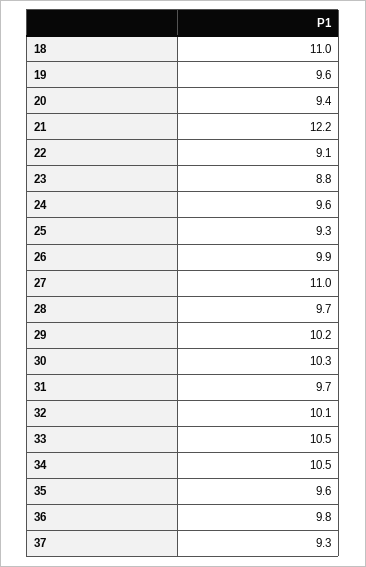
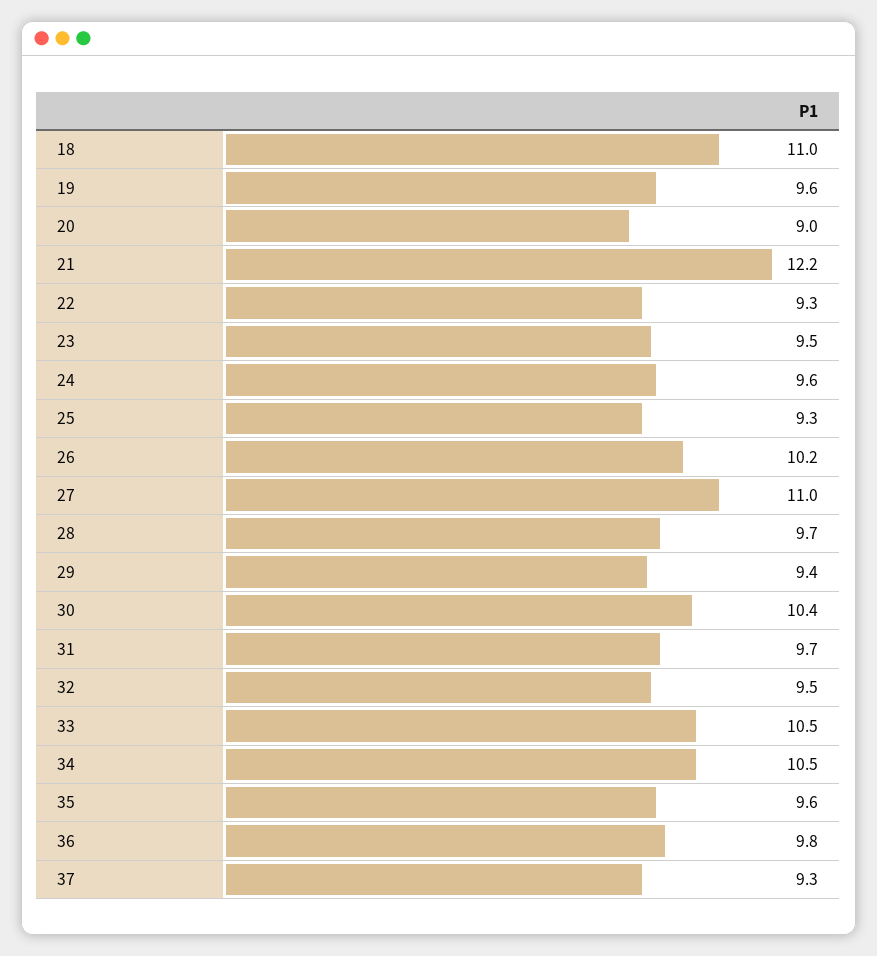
  {
    "18": 11,
    "19": 9.6,
-   "20": 9.4,
+   "20": 9,
    "21": 12.2,
-   "22": 9.1,
+   "22": 9.3,
-   "23": 8.8,
+   "23": 9.5,
    "24": 9.6,
    "25": 9.3,
-   "26": 9.9,
+   "26": 10.2,
    "27": 11,
    "28": 9.7,
-   "29": 10.2,
+   "29": 9.4,
-   "30": 10.3,
+   "30": 10.4,
    "31": 9.7,
-   "32": 10.1,
+   "32": 9.5,
    "33": 10.5,
    "34": 10.5,
    "35": 9.6,
    "36": 9.8,
    "37": 9.3
  }

